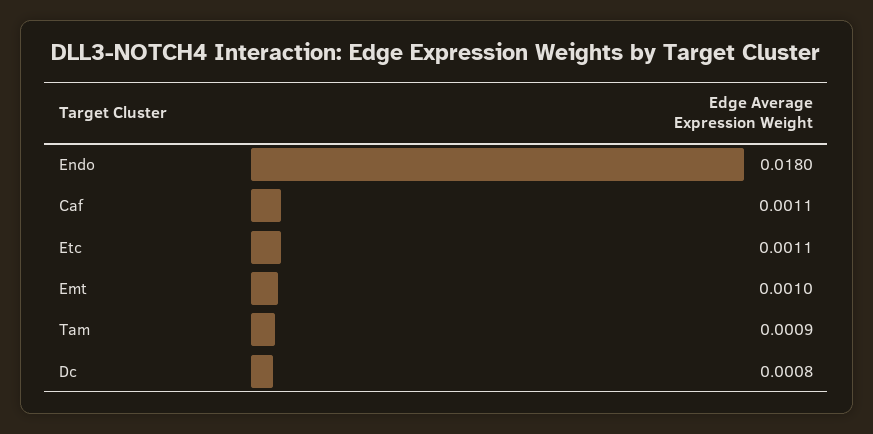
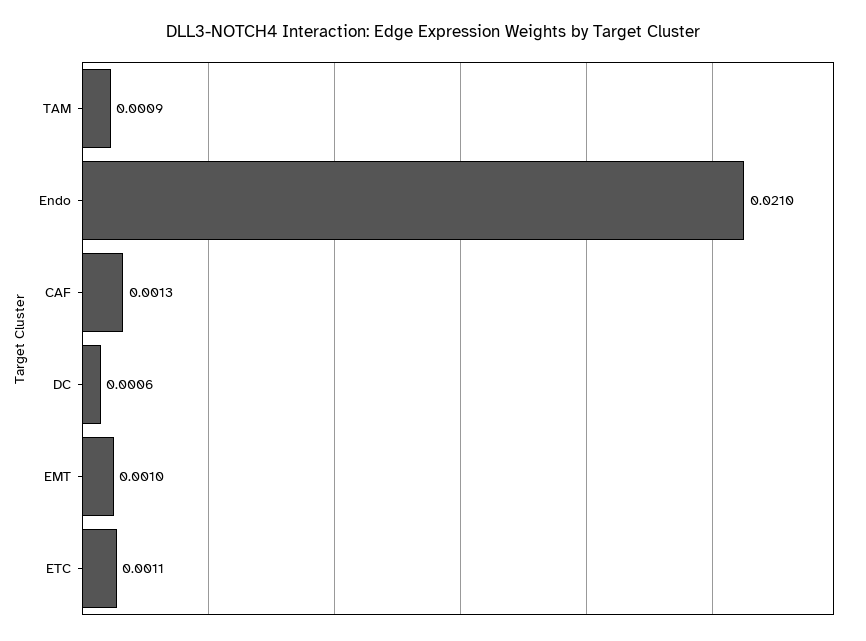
  {
-   "Endo": 0.018,
+   "Endo": 0.021,
-   "Caf": 0.0011,
+   "Caf": 0.0013,
    "Etc": 0.0011,
    "Emt": 0.001,
    "Tam": 0.0009,
-   "Dc": 0.0008
+   "Dc": 0.0006
  }

